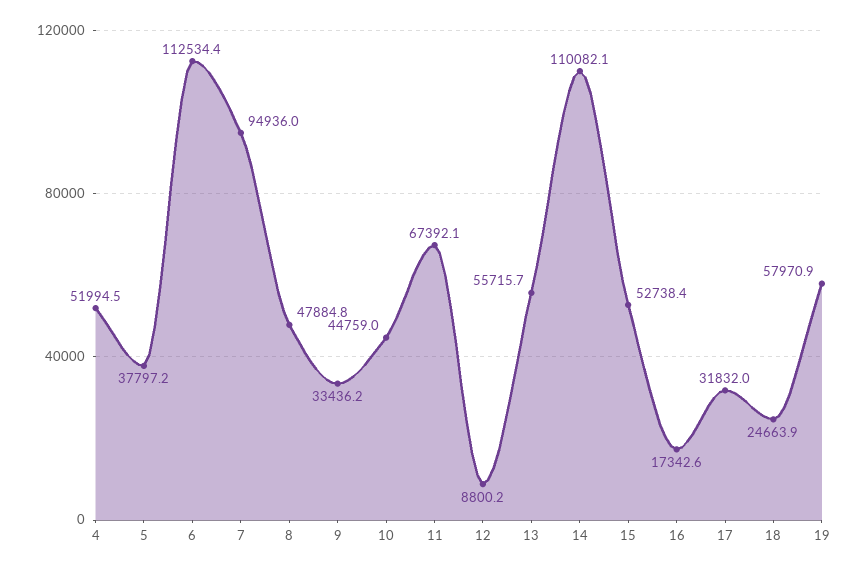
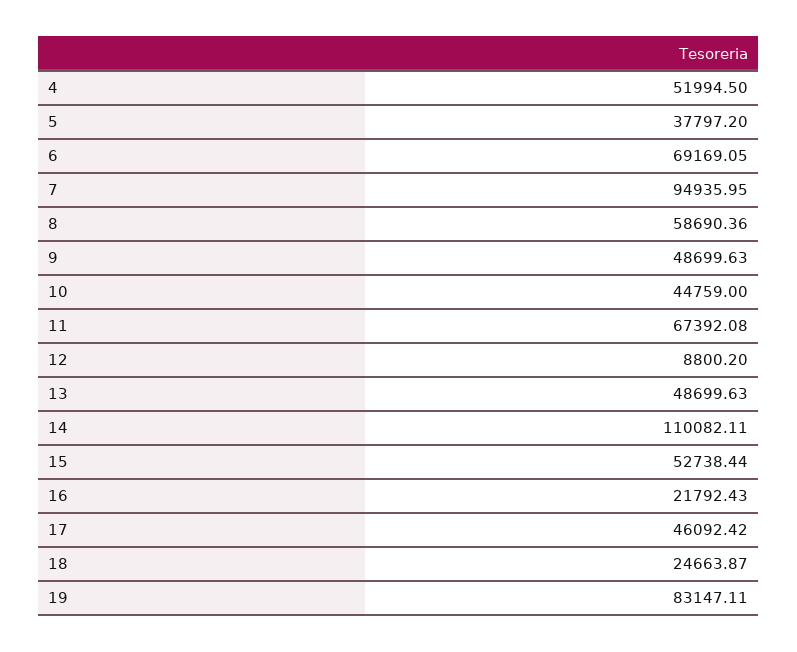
  {
    "4": 51994.5,
    "5": 37797.2,
-   "6": 112534.4,
+   "6": 69169.05,
    "7": 94935.95,
-   "8": 47884.8,
+   "8": 58690.36,
-   "9": 33436.2,
+   "9": 48699.63,
    "10": 44759,
    "11": 67392.08,
    "12": 8800.2,
-   "13": 55715.7,
+   "13": 48699.63,
    "14": 110082.11,
    "15": 52738.44,
-   "16": 17342.6,
+   "16": 21792.43,
-   "17": 31832,
+   "17": 46092.42,
    "18": 24663.87,
-   "19": 57970.9
+   "19": 83147.11
  }

